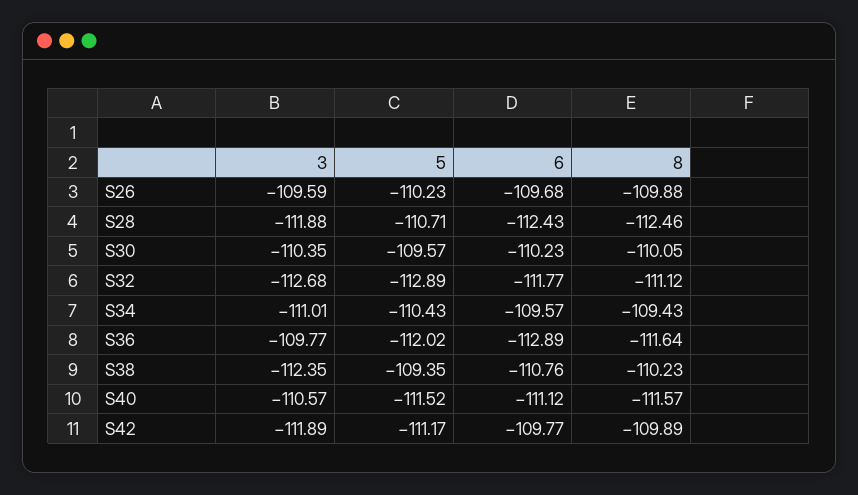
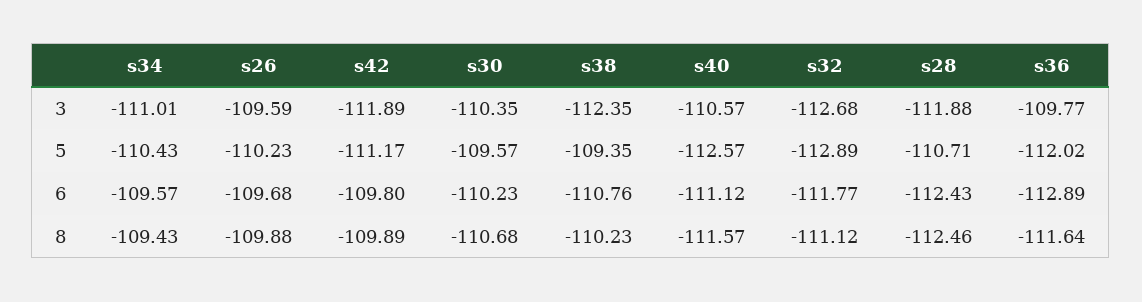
  {
    "3": {
      "S26": -109.59,
      "S28": -111.88,
      "S30": -110.35,
      "S32": -112.68,
      "S34": -111.01,
      "S36": -109.77,
      "S38": -112.35,
      "S40": -110.57,
      "S42": -111.89
    },
    "5": {
      "S26": -110.23,
      "S28": -110.71,
      "S30": -109.57,
      "S32": -112.89,
      "S34": -110.43,
      "S36": -112.02,
      "S38": -109.35,
-     "S40": -111.52,
+     "S40": -112.57,
      "S42": -111.17
    },
    "6": {
      "S26": -109.68,
      "S28": -112.43,
      "S30": -110.23,
      "S32": -111.77,
      "S34": -109.57,
      "S36": -112.89,
      "S38": -110.76,
      "S40": -111.12,
-     "S42": -109.77
+     "S42": -109.8
    },
    "8": {
      "S26": -109.88,
      "S28": -112.46,
-     "S30": -110.05,
+     "S30": -110.68,
      "S32": -111.12,
      "S34": -109.43,
      "S36": -111.64,
      "S38": -110.23,
      "S40": -111.57,
      "S42": -109.89
    }
  }

